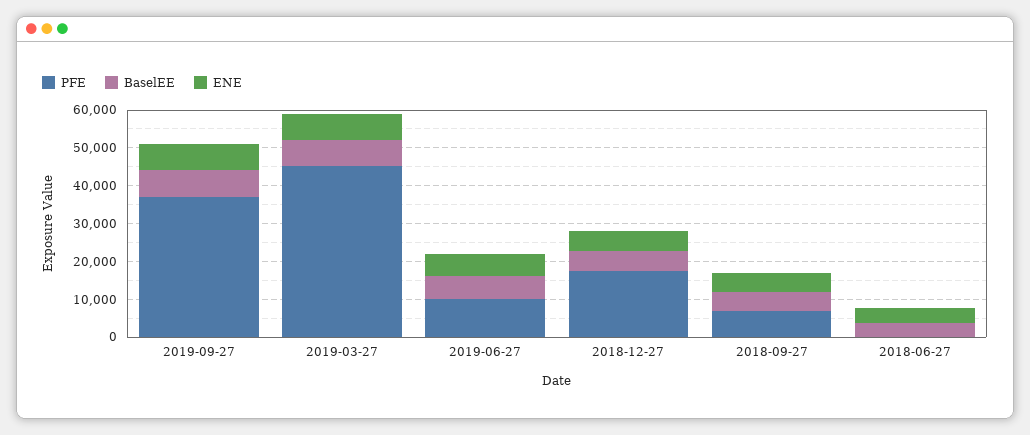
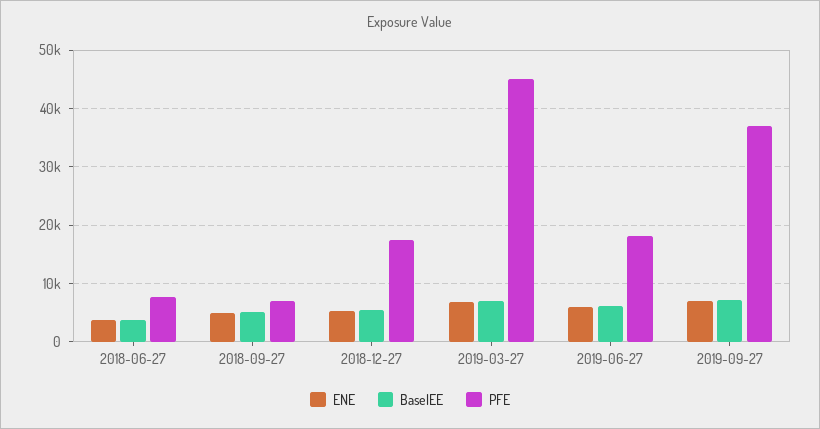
  {
    "PFE": {
      "2019-09-27": 38000,
      "2019-03-27": 46000,
-     "2019-06-27": 10000,
+     "2019-06-27": 18000,
      "2018-12-27": 18000,
      "2018-09-27": 6000,
-     "2018-06-27": 0
+     "2018-06-27": 8000
    },
    "BaselEE": {
      "2019-09-27": 8000,
      "2019-03-27": 8000,
      "2019-06-27": 6000,
      "2018-12-27": 6000,
      "2018-09-27": 6000,
      "2018-06-27": 4000
    },
    "ENE": {
      "2019-09-27": 6000,
      "2019-03-27": 6000,
      "2019-06-27": 6000,
      "2018-12-27": 6000,
      "2018-09-27": 4000,
      "2018-06-27": 4000
    }
  }

